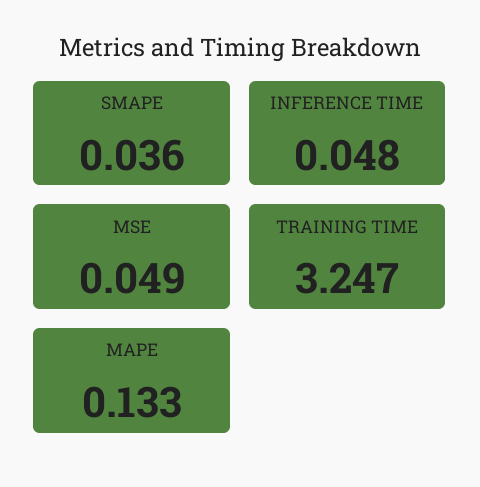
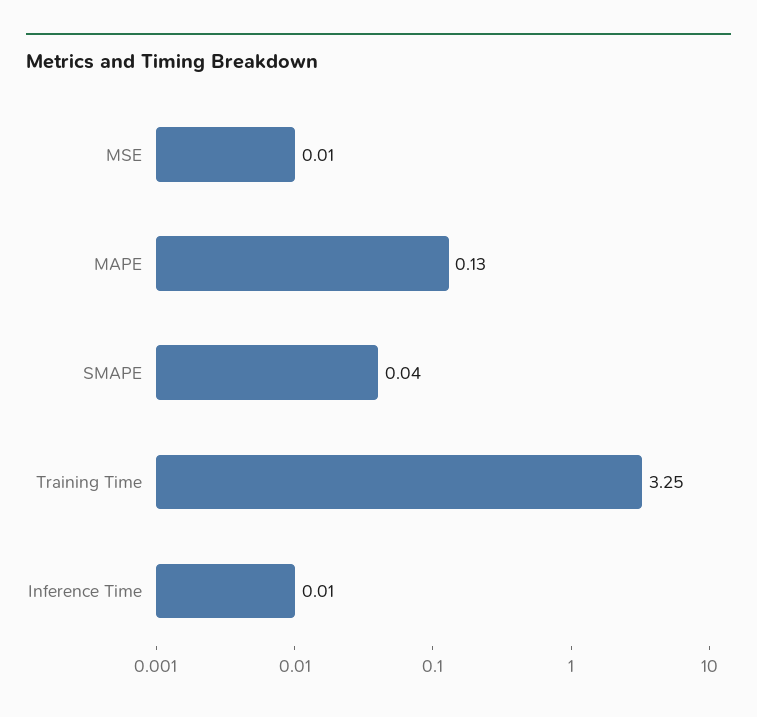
  {
    "SMAPE": 0.036,
-   "INFERENCE TIME": 0.048,
+   "INFERENCE TIME": 0.01,
-   "MSE": 0.049,
+   "MSE": 0.01,
    "TRAINING TIME": 3.247,
    "MAPE": 0.133
  }

